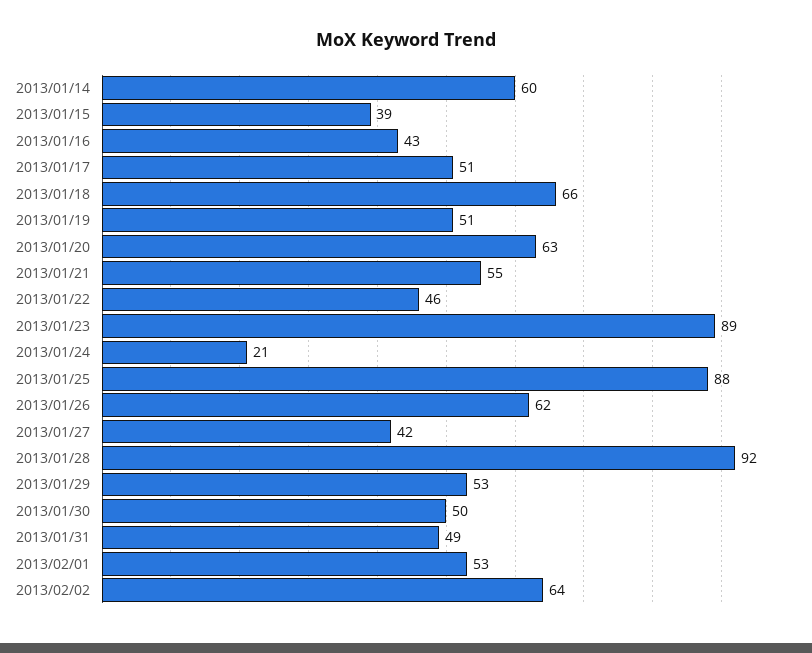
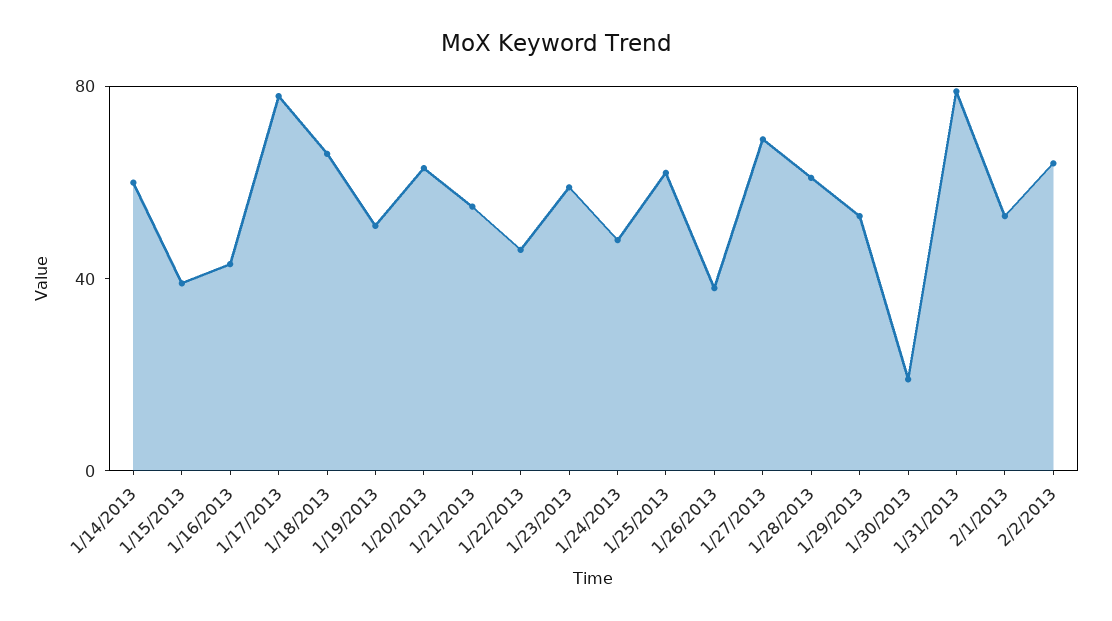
  {
    "2013/01/14": 60,
    "2013/01/15": 39,
    "2013/01/16": 43,
-   "2013/01/17": 51,
+   "2013/01/17": 80,
    "2013/01/18": 66,
    "2013/01/19": 51,
    "2013/01/20": 63,
    "2013/01/21": 55,
    "2013/01/22": 46,
-   "2013/01/23": 89,
+   "2013/01/23": 60,
-   "2013/01/24": 21,
+   "2013/01/24": 50,
-   "2013/01/25": 88,
+   "2013/01/25": 60,
-   "2013/01/26": 62,
+   "2013/01/26": 40,
-   "2013/01/27": 42,
+   "2013/01/27": 70,
-   "2013/01/28": 92,
+   "2013/01/28": 60,
    "2013/01/29": 53,
-   "2013/01/30": 50,
+   "2013/01/30": 20,
-   "2013/01/31": 49,
+   "2013/01/31": 80,
    "2013/02/01": 53,
    "2013/02/02": 64
  }

